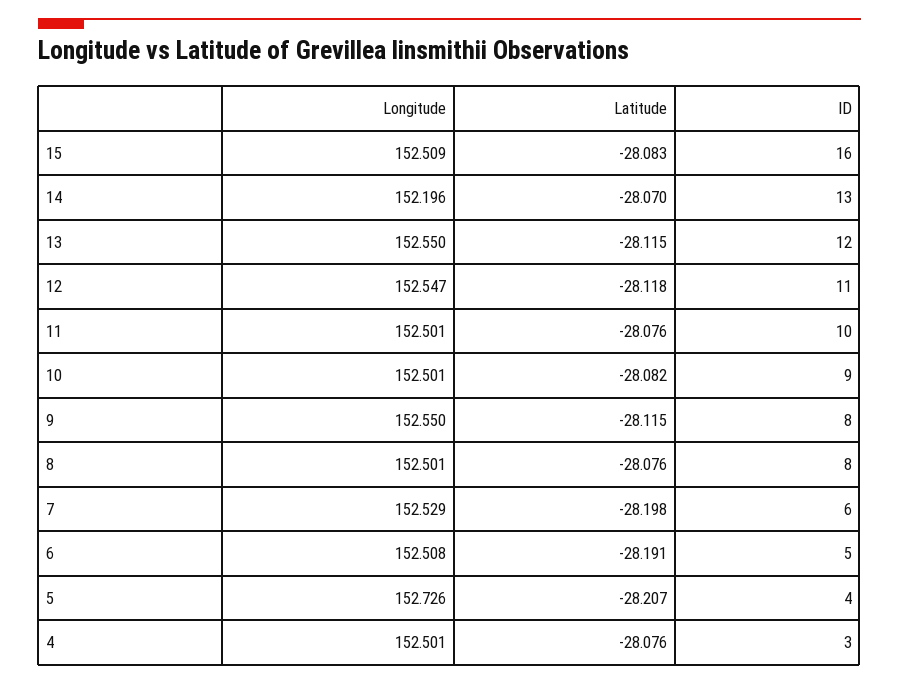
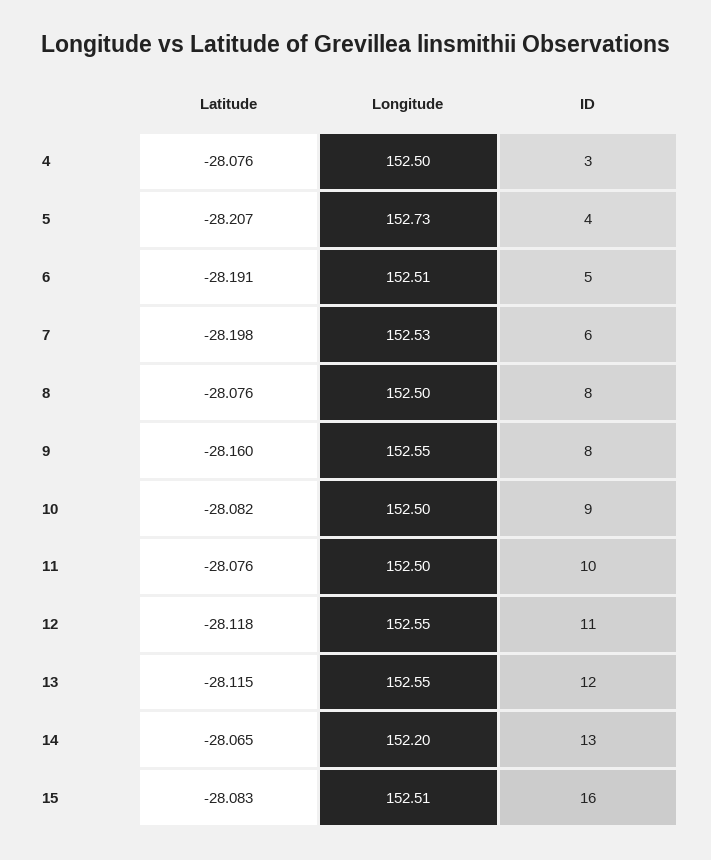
  {
    "Longitude": {
      "15": 152.509,
      "14": 152.196,
      "13": 152.55,
      "12": 152.547,
      "11": 152.501,
      "10": 152.501,
      "9": 152.55,
      "8": 152.501,
      "7": 152.529,
      "6": 152.508,
      "5": 152.726,
      "4": 152.501
    },
    "Latitude": {
      "15": -28.083,
-     "14": -28.07,
+     "14": -28.065,
      "13": -28.115,
      "12": -28.118,
      "11": -28.076,
      "10": -28.082,
-     "9": -28.115,
+     "9": -28.16,
      "8": -28.076,
      "7": -28.198,
      "6": -28.191,
      "5": -28.207,
      "4": -28.076
    },
    "ID": {
      "15": 16,
      "14": 13,
      "13": 12,
      "12": 11,
      "11": 10,
      "10": 9,
      "9": 8,
      "8": 8,
      "7": 6,
      "6": 5,
      "5": 4,
      "4": 3
    }
  }

